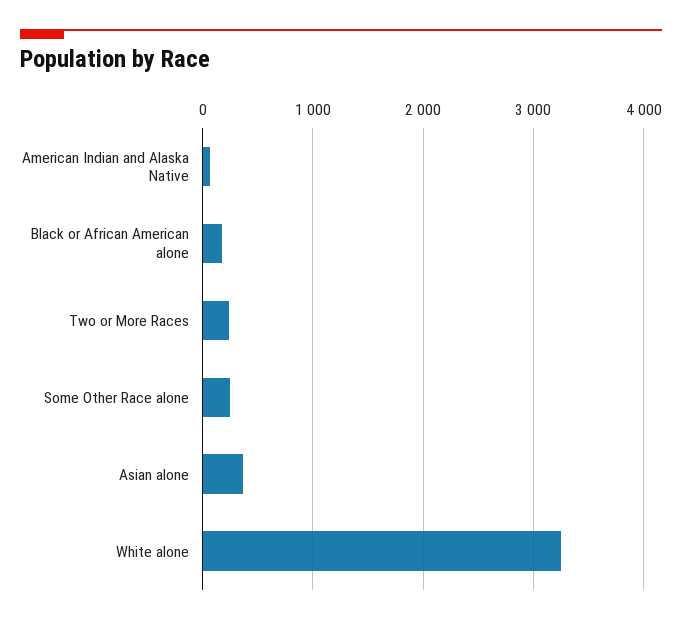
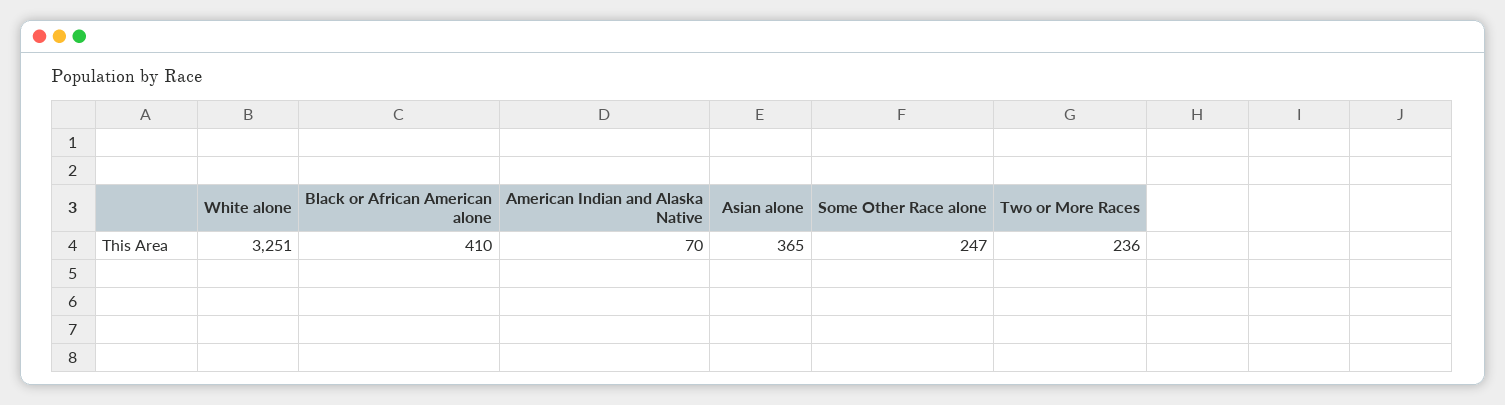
  {
    "American Indian and Alaska Native": 70,
-   "Black or African American alone": 200,
+   "Black or African American alone": 410,
    "Two or More Races": 236,
    "Some Other Race alone": 247,
    "Asian alone": 365,
    "White alone": 3251
  }

